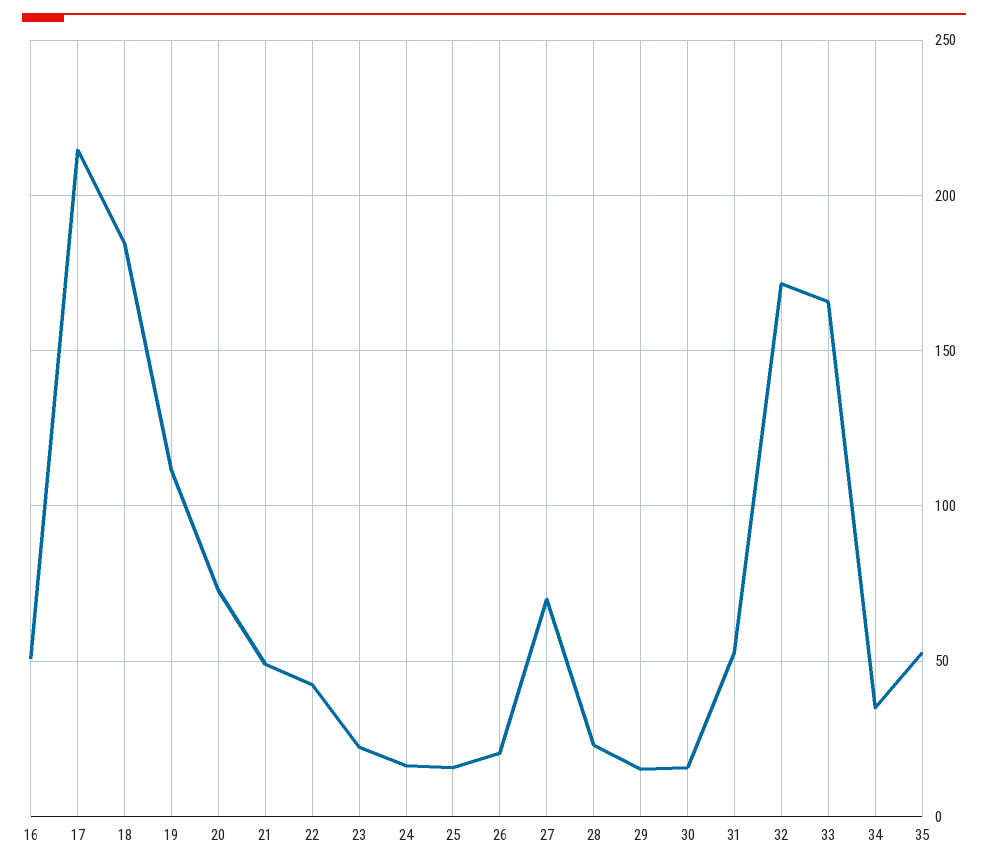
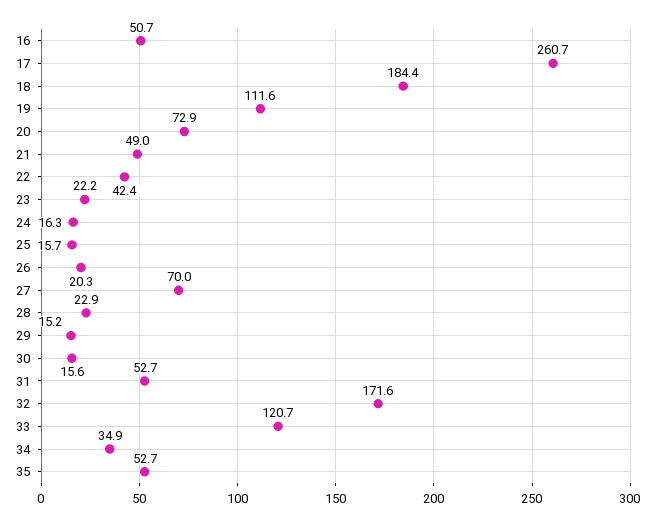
  {
    "16": 50.7,
-   "17": 215,
+   "17": 260.7,
    "18": 184.4,
    "19": 111.6,
    "20": 72.9,
    "21": 49,
    "22": 42.4,
    "23": 22.2,
    "24": 16.3,
    "25": 15.7,
    "26": 20.3,
    "27": 70,
    "28": 22.9,
    "29": 15.2,
    "30": 15.6,
    "31": 52.7,
    "32": 171.6,
-   "33": 165,
+   "33": 120.7,
    "34": 34.9,
    "35": 52.7
  }

